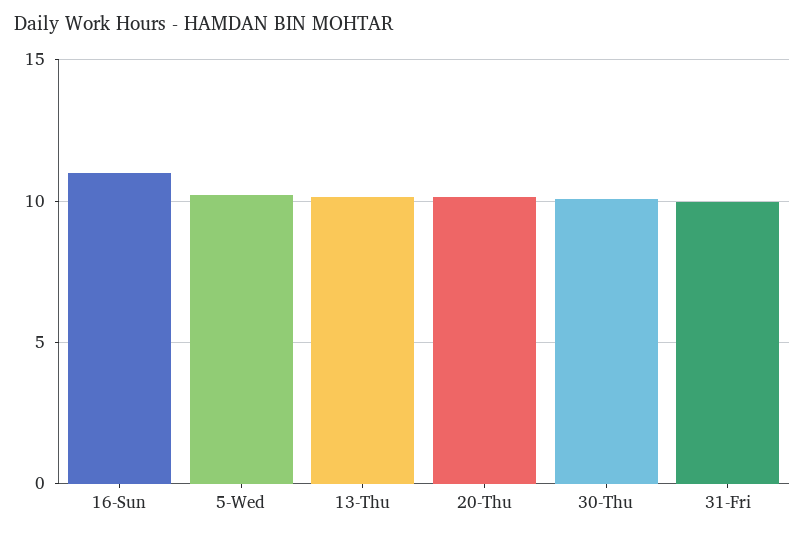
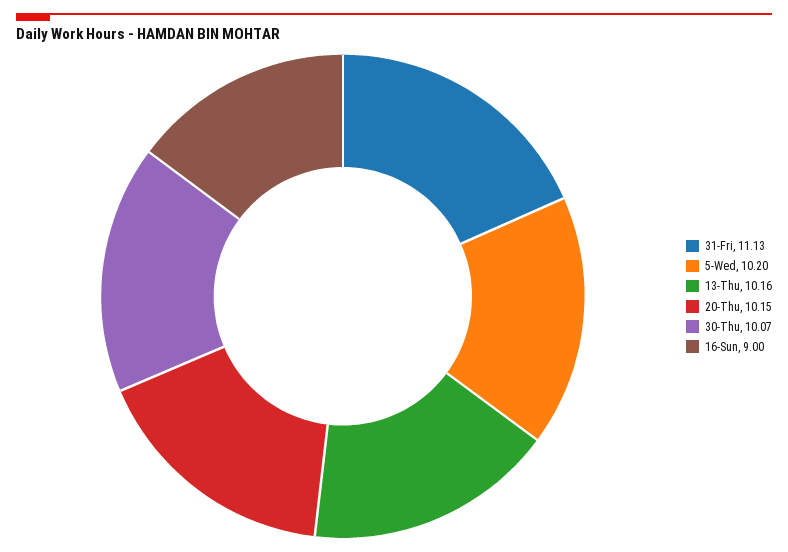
  {
-   "16-Sun": 11,
+   "16-Sun": 9,
    "5-Wed": 10.2,
    "13-Thu": 10.16,
    "20-Thu": 10.15,
    "30-Thu": 10.07,
-   "31-Fri": 10
+   "31-Fri": 11.13
  }

